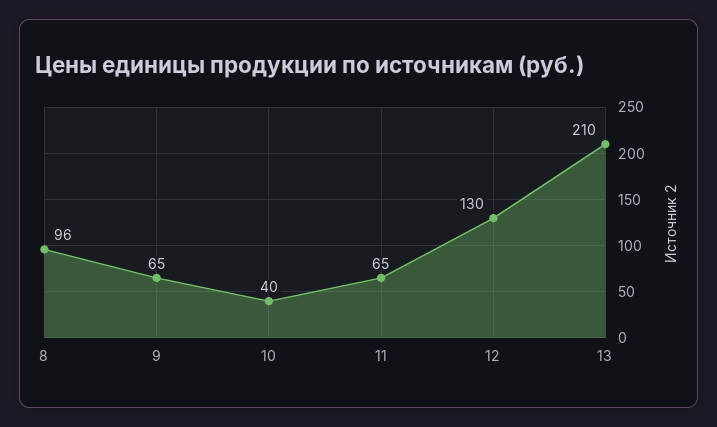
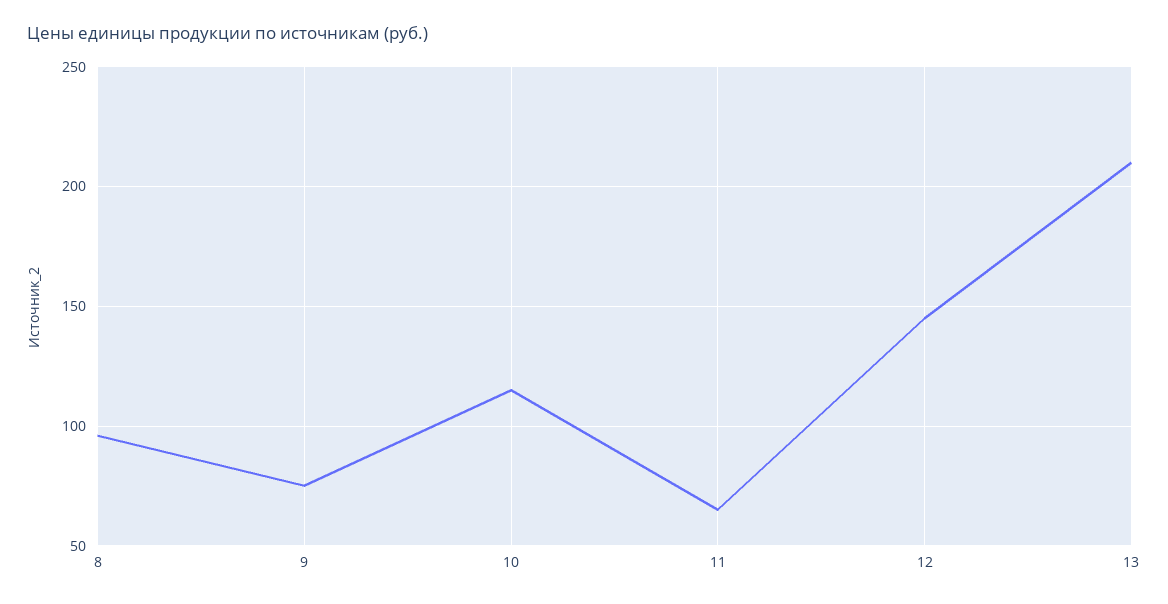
  {
    "8": 96,
-   "9": 65,
+   "9": 75,
-   "10": 40,
+   "10": 115,
    "11": 65,
-   "12": 130,
+   "12": 145,
    "13": 210
  }

